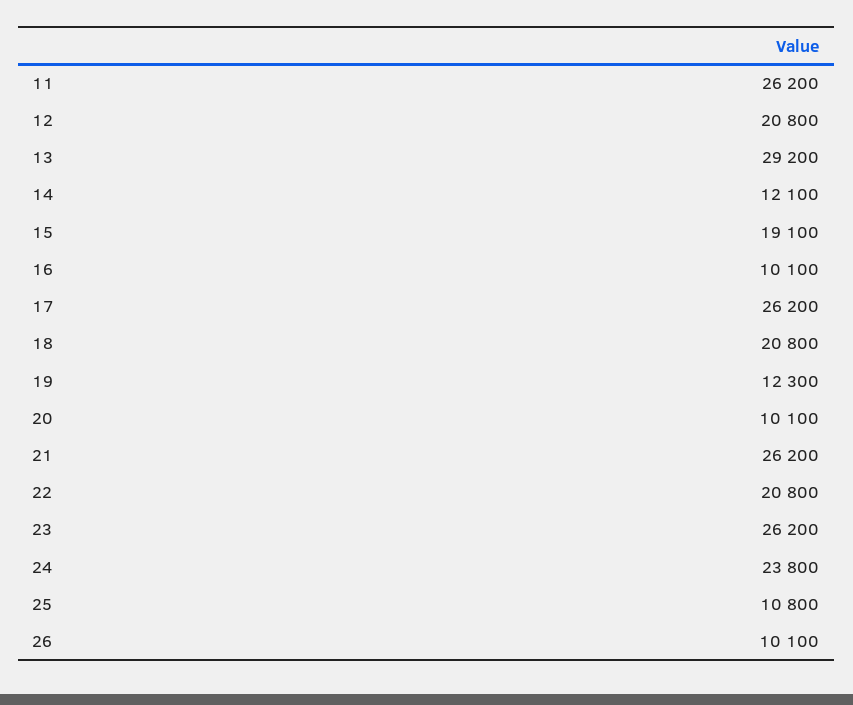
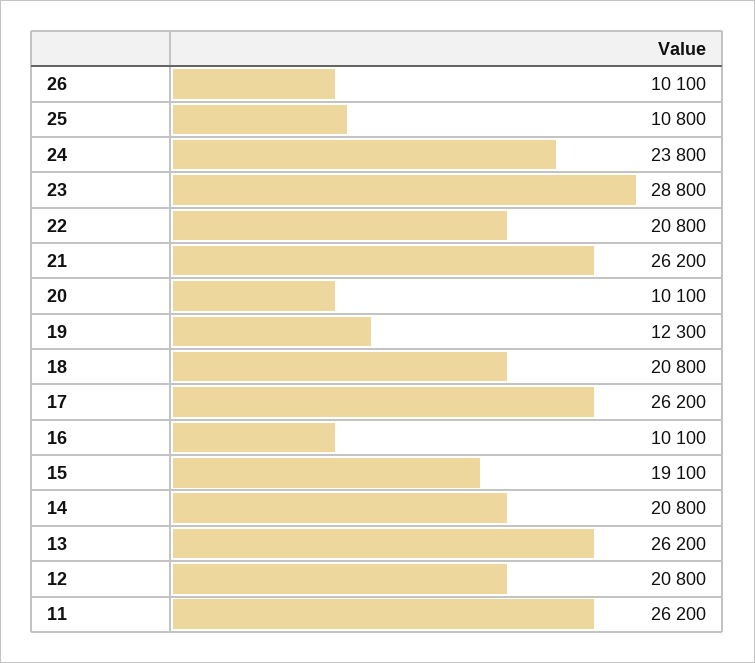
  {
    "11": 26200,
    "12": 20800,
-   "13": 29200,
+   "13": 26200,
-   "14": 12100,
+   "14": 20800,
    "15": 19100,
    "16": 10100,
    "17": 26200,
    "18": 20800,
    "19": 12300,
    "20": 10100,
    "21": 26200,
    "22": 20800,
-   "23": 26200,
+   "23": 28800,
    "24": 23800,
    "25": 10800,
    "26": 10100
  }

